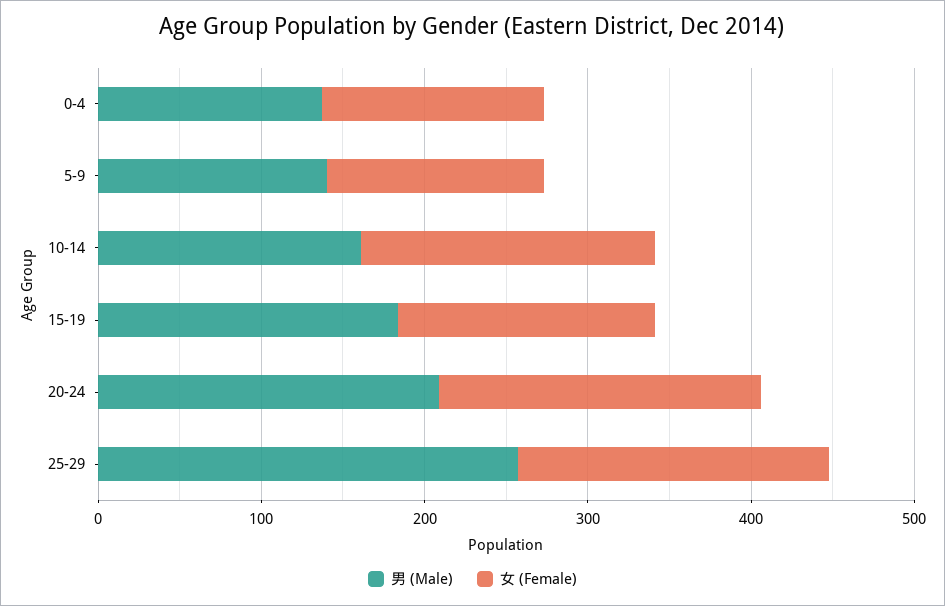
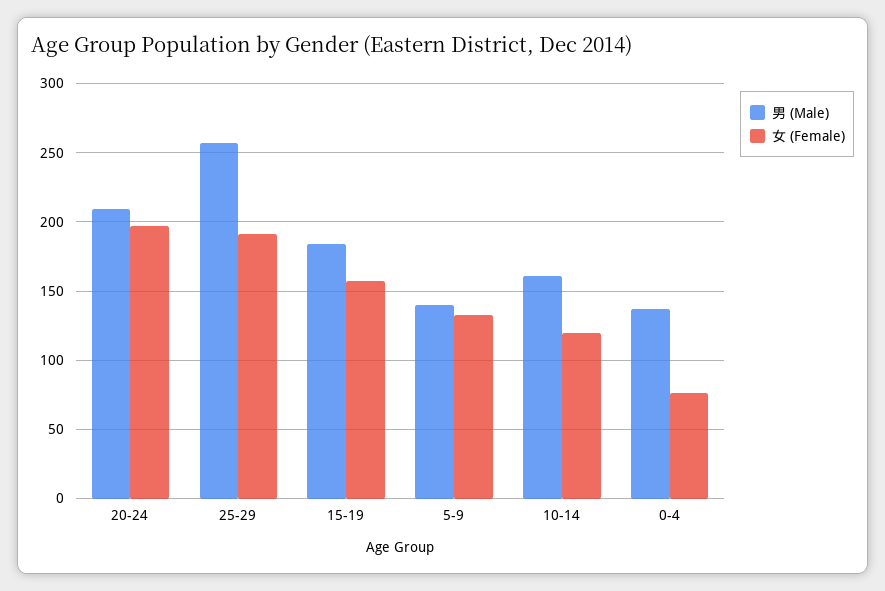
  {
    "男 (Male)": {
      "0-4": 135,
      "5-9": 140,
      "10-14": 160,
      "15-19": 185,
      "20-24": 210,
      "25-29": 255
    },
    "女 (Female)": {
-     "0-4": 140,
+     "0-4": 75,
      "5-9": 135,
-     "10-14": 180,
+     "10-14": 120,
      "15-19": 155,
      "20-24": 195,
      "25-29": 190
    }
  }

